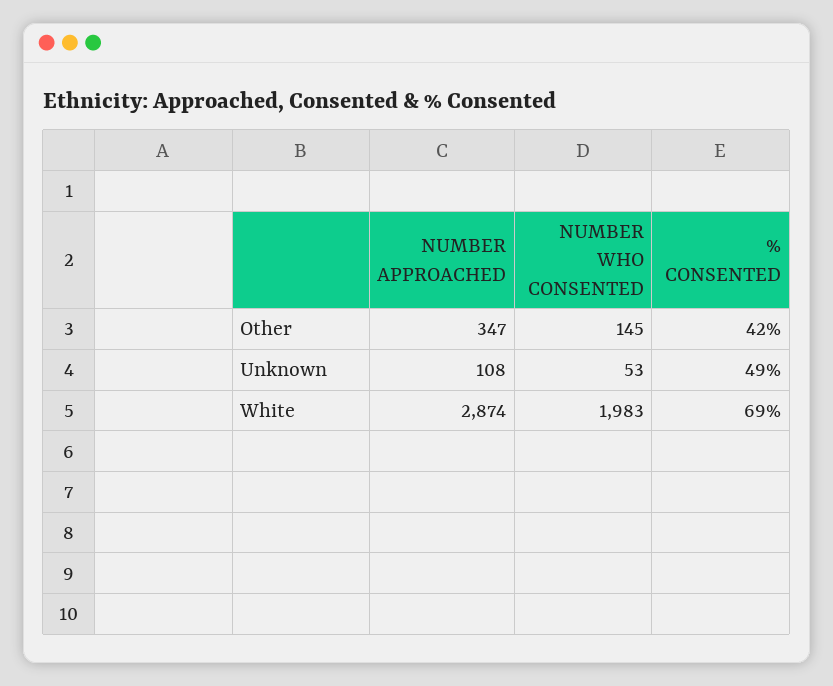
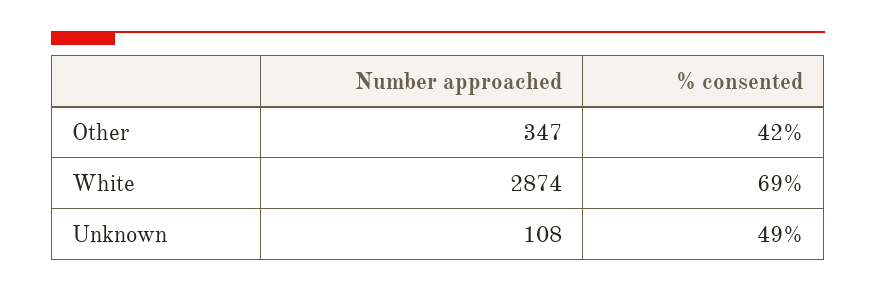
  {
    "NUMBER APPROACHED": {
      "Other": 347,
      "Unknown": 108,
      "White": 2874
    },
-   "NUMBER WHO CONSENTED": {
-     "Other": 145,
-     "Unknown": 53,
-     "White": 1983
-   },
    "% CONSENTED": {
      "Other": 42,
      "Unknown": 49,
      "White": 69
    }
  }

